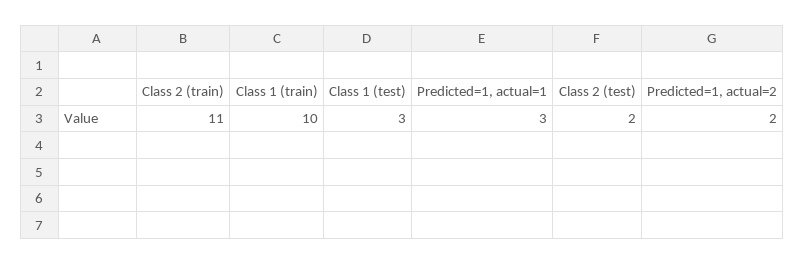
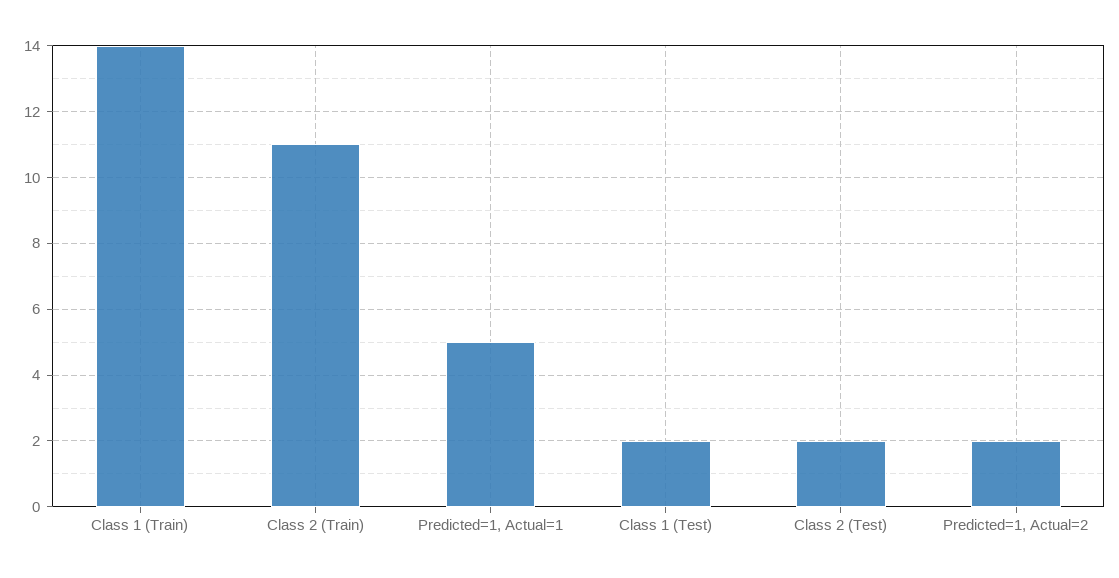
  {
    "Class 2 (train)": 11,
-   "Class 1 (train)": 10,
+   "Class 1 (train)": 14,
-   "Class 1 (test)": 3,
+   "Class 1 (test)": 2,
-   "Predicted=1, actual=1": 3,
+   "Predicted=1, actual=1": 5,
    "Class 2 (test)": 2,
    "Predicted=1, actual=2": 2
  }

